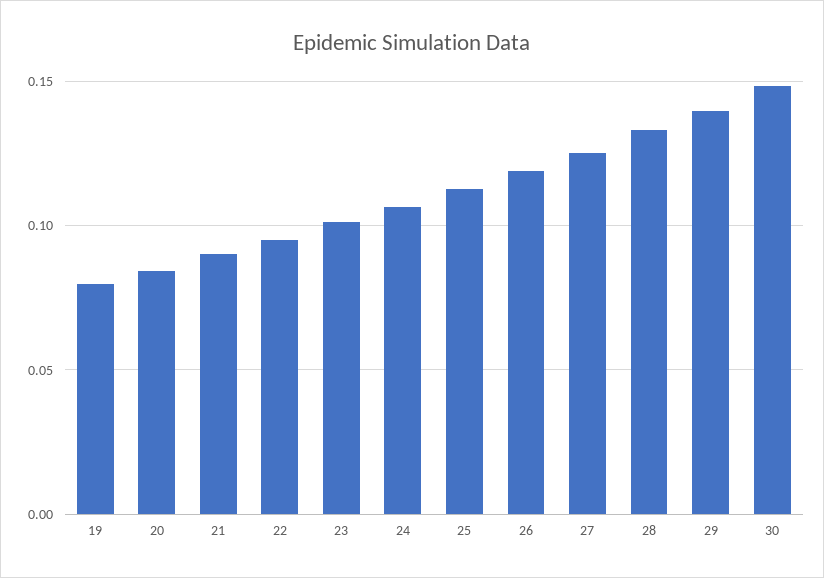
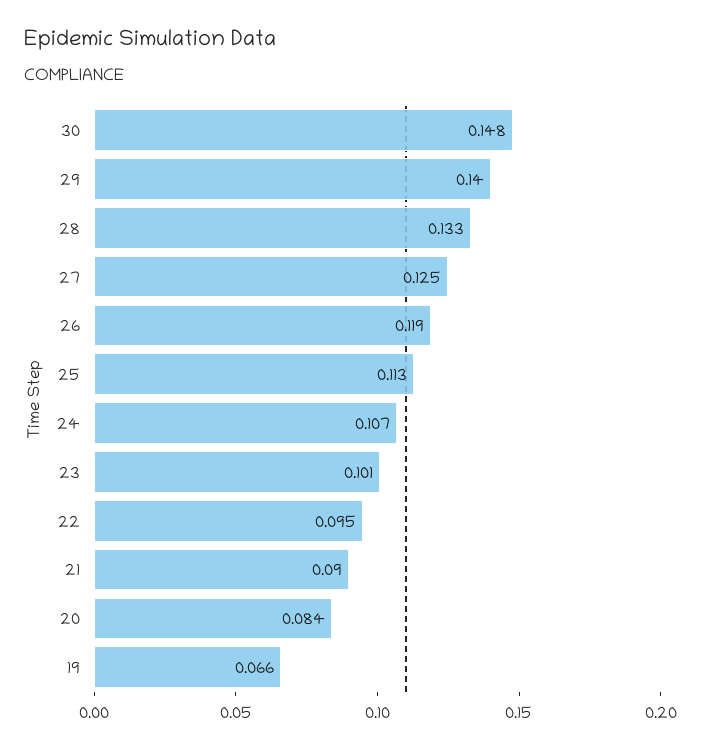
  {
-   "19": 0.08,
+   "19": 0.066,
    "20": 0.084,
    "21": 0.09,
    "22": 0.095,
    "23": 0.101,
    "24": 0.107,
    "25": 0.113,
    "26": 0.119,
    "27": 0.125,
    "28": 0.133,
    "29": 0.14,
    "30": 0.148
  }

